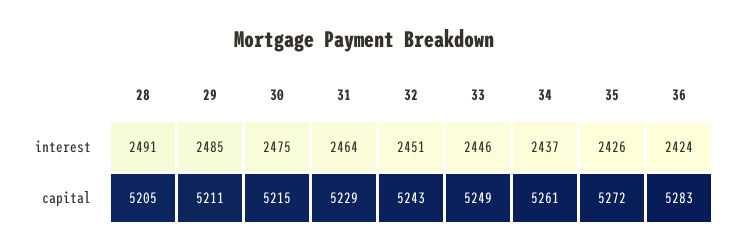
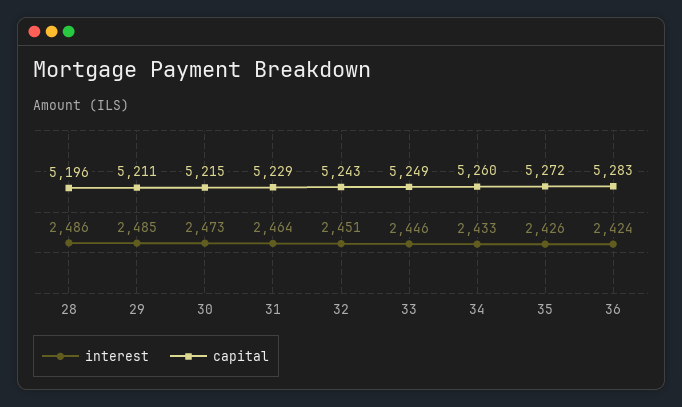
  {
    "interest": {
-     "28": 2491,
+     "28": 2486,
      "29": 2485,
-     "30": 2475,
+     "30": 2473,
      "31": 2464,
      "32": 2451,
      "33": 2446,
-     "34": 2437,
+     "34": 2433,
      "35": 2426,
      "36": 2424
    },
    "capital": {
-     "28": 5205,
+     "28": 5196,
      "29": 5211,
      "30": 5215,
      "31": 5229,
      "32": 5243,
      "33": 5249,
-     "34": 5261,
+     "34": 5260,
      "35": 5272,
      "36": 5283
    }
  }

